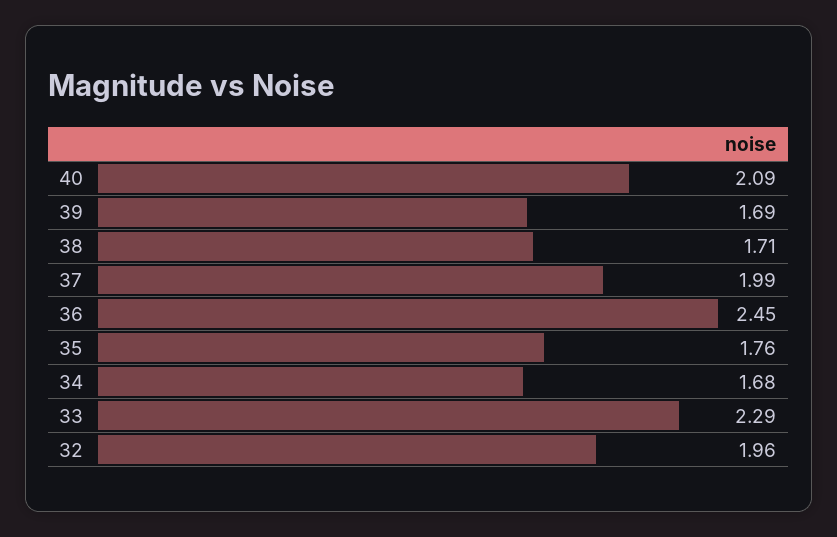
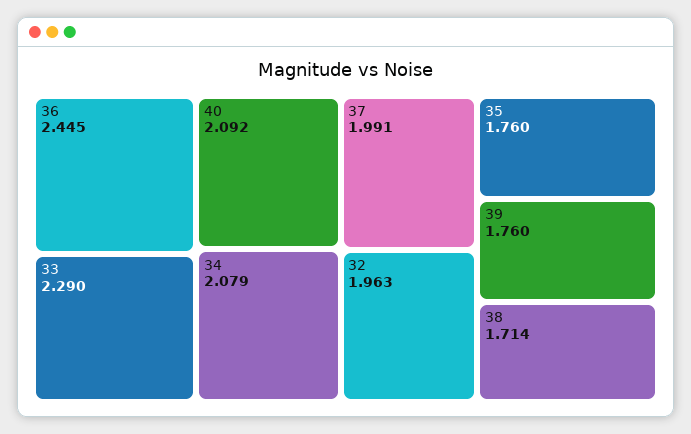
  {
    "40": 2.092,
-   "39": 1.69,
+   "39": 1.76,
    "38": 1.714,
    "37": 1.991,
    "36": 2.445,
    "35": 1.76,
-   "34": 1.68,
+   "34": 2.079,
    "33": 2.29,
    "32": 1.963
  }

